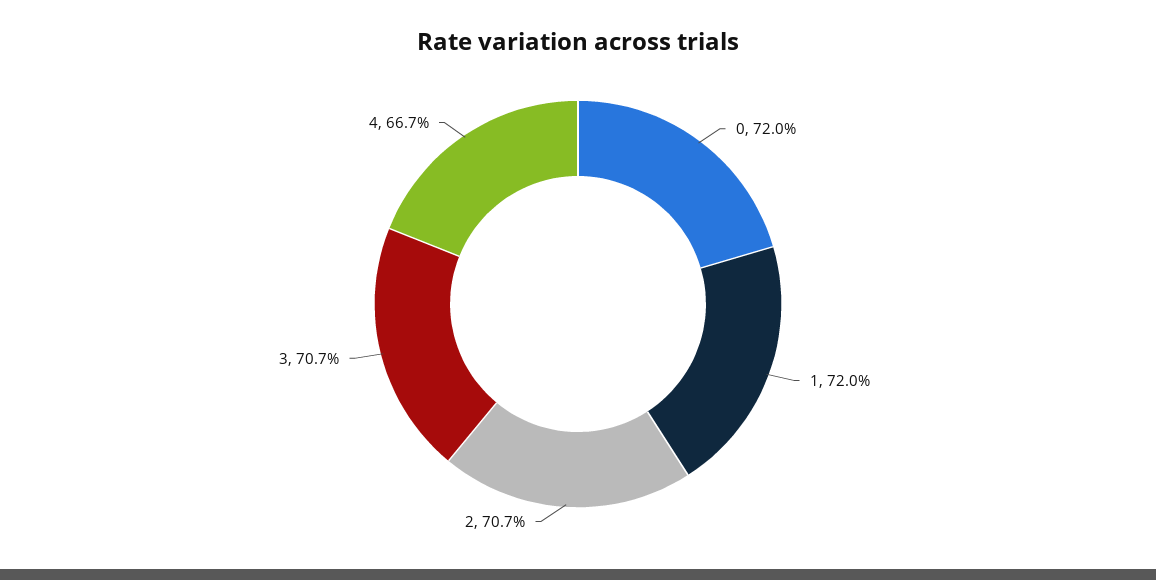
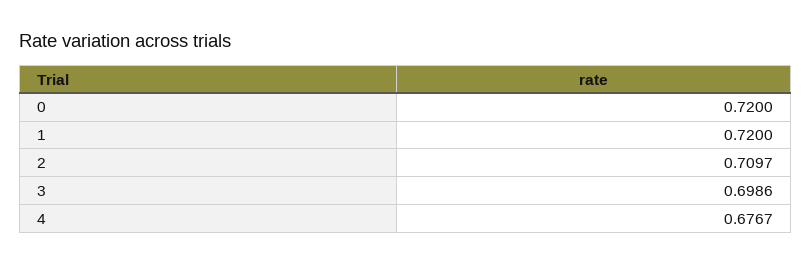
  {
    "0": 0.72,
    "1": 0.72,
-   "2": 0.707,
+   "2": 0.7097,
-   "3": 0.707,
+   "3": 0.6986,
-   "4": 0.667
+   "4": 0.6767
  }

